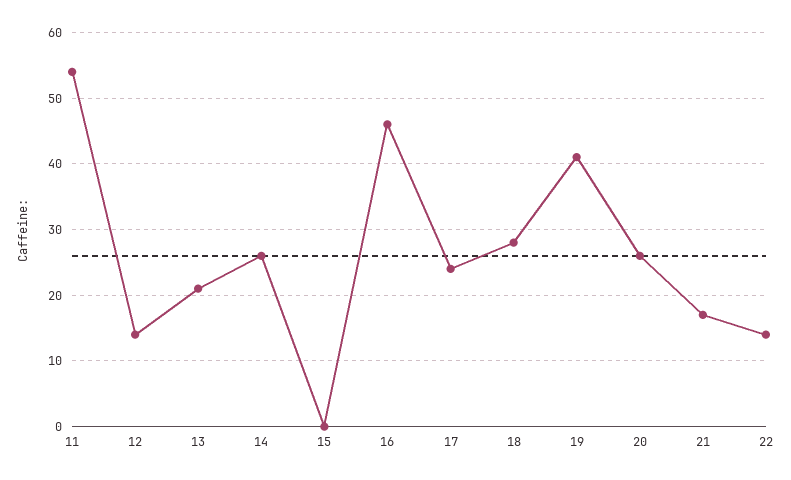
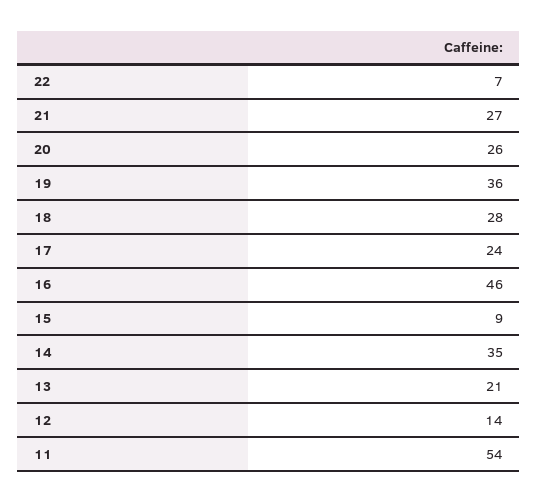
  {
    "11": 54,
    "12": 14,
    "13": 21,
-   "14": 26,
+   "14": 35,
-   "15": 0,
+   "15": 9,
    "16": 46,
    "17": 24,
    "18": 28,
-   "19": 41,
+   "19": 36,
    "20": 26,
-   "21": 17,
+   "21": 27,
-   "22": 14
+   "22": 7
  }

